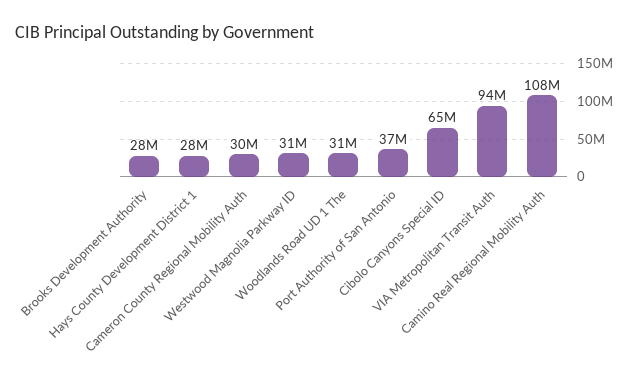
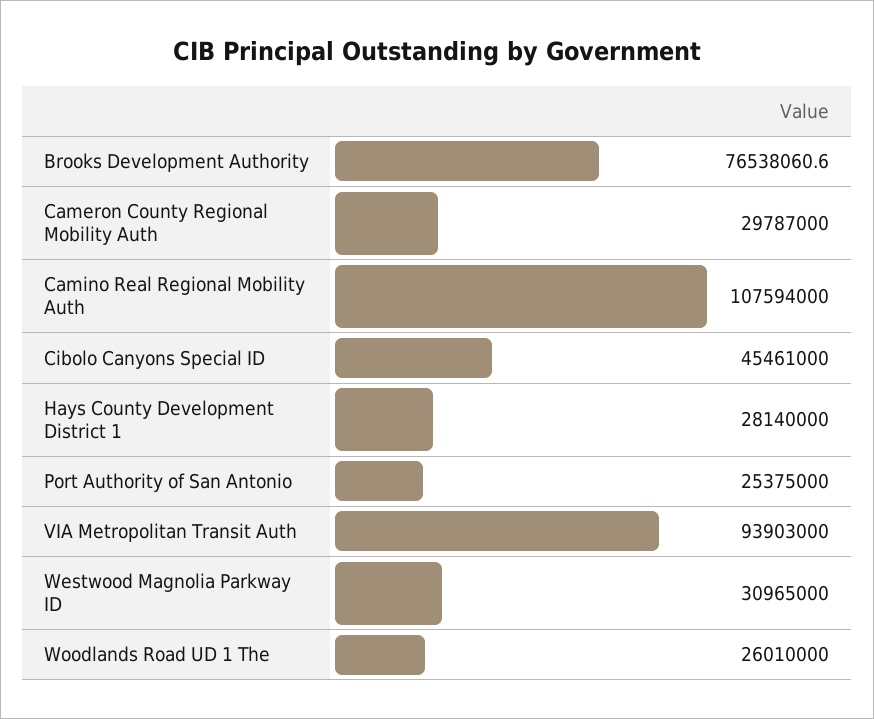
  {
-   "Brooks Development Authority": 28000000,
+   "Brooks Development Authority": 76538060.6,
    "Hays County Development District 1": 28140000,
    "Cameron County Regional Mobility Auth": 29787000,
    "Westwood Magnolia Parkway ID": 30965000,
-   "Woodlands Road UD 1 The": 31000000,
+   "Woodlands Road UD 1 The": 26010000,
-   "Port Authority of San Antonio": 37000000,
+   "Port Authority of San Antonio": 25375000,
-   "Cibolo Canyons Special ID": 65000000,
+   "Cibolo Canyons Special ID": 45461000,
    "VIA Metropolitan Transit Auth": 93903000,
    "Camino Real Regional Mobility Auth": 107594000
  }

